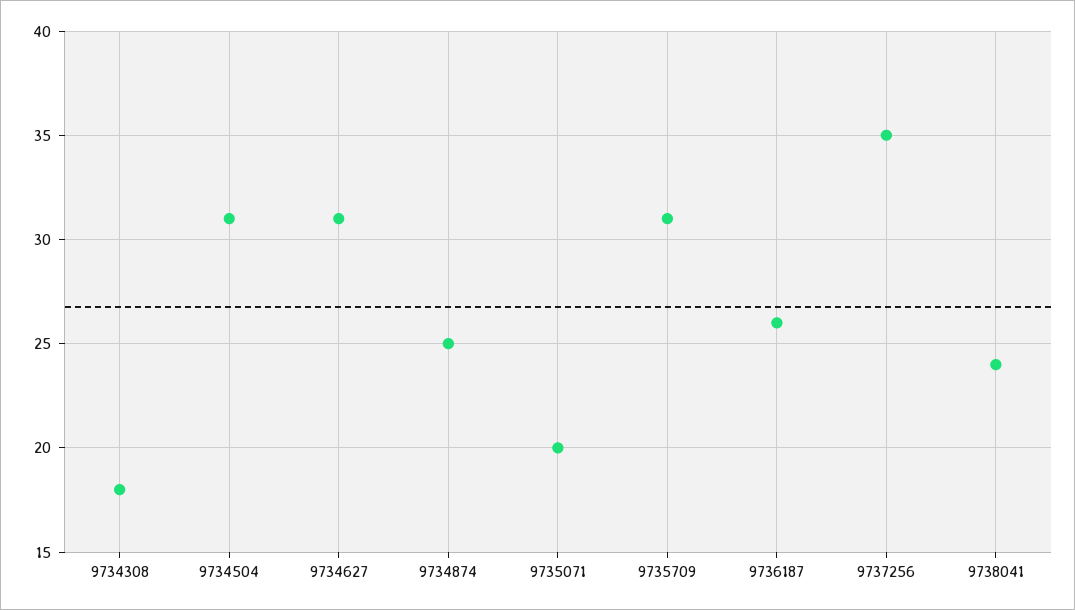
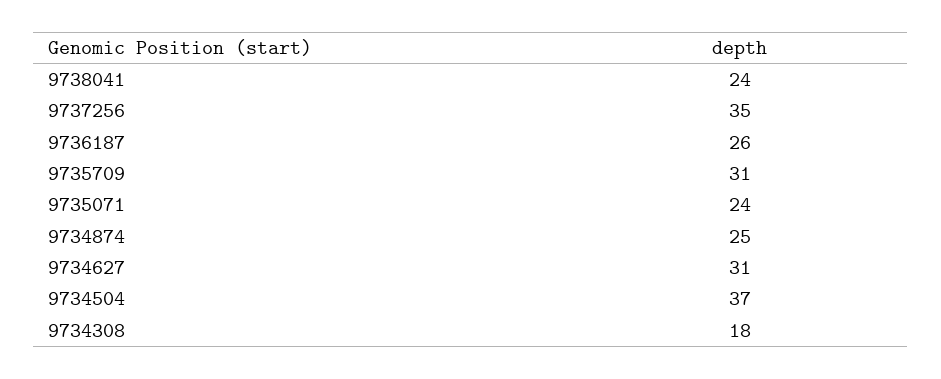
  {
    "9734308": 18,
-   "9734504": 31,
+   "9734504": 37,
    "9734627": 31,
    "9734874": 25,
-   "9735071": 20,
+   "9735071": 24,
    "9735709": 31,
    "9736187": 26,
    "9737256": 35,
    "9738041": 24
  }

